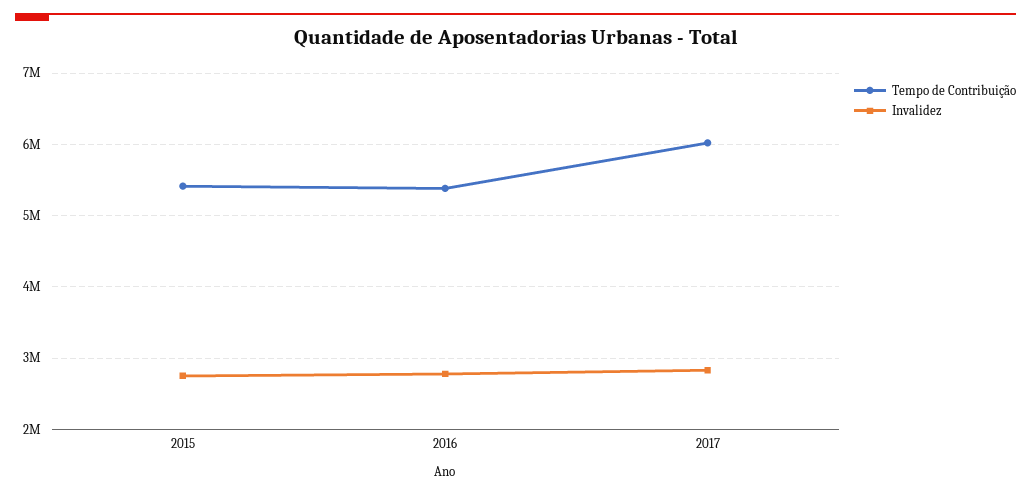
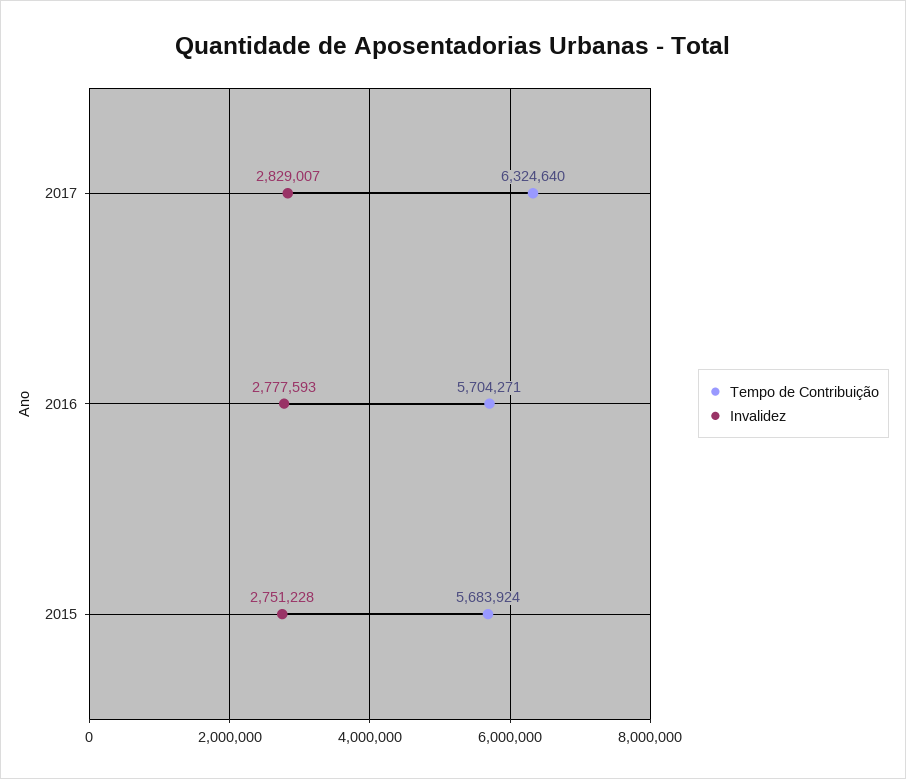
  {
    "Tempo de Contribuição": {
-     "2015": 5400000,
+     "2015": 5683924,
-     "2016": 5400000,
+     "2016": 5704271,
-     "2017": 6000000
+     "2017": 6324640
    },
    "Invalidez": {
      "2015": 2751228,
      "2016": 2777593,
      "2017": 2829007
    }
  }

